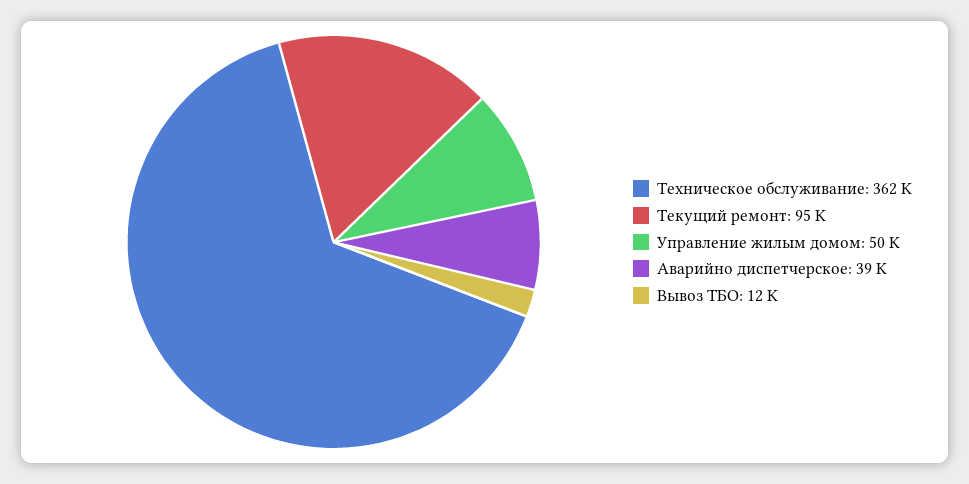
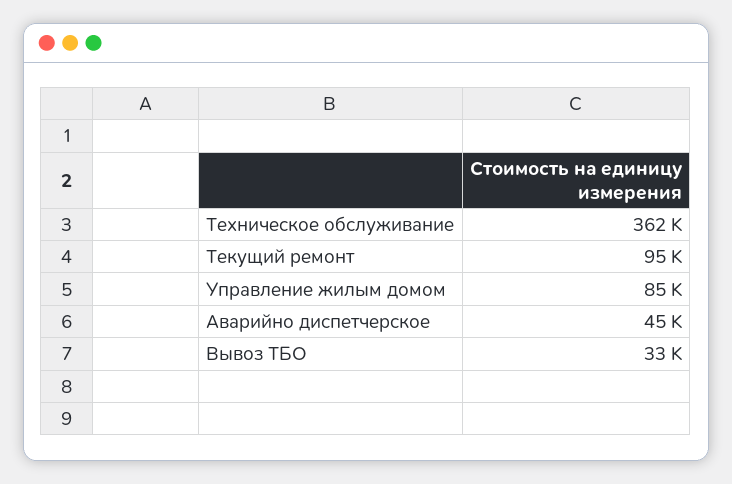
  {
    "Техническое обслуживание": 362000,
    "Текущий ремонт": 95000,
-   "Управление жилым домом": 50000,
+   "Управление жилым домом": 85000,
-   "Аварийно диспетчерское": 39000,
+   "Аварийно диспетчерское": 45000,
-   "Вывоз ТБО": 12000
+   "Вывоз ТБО": 33000
  }

